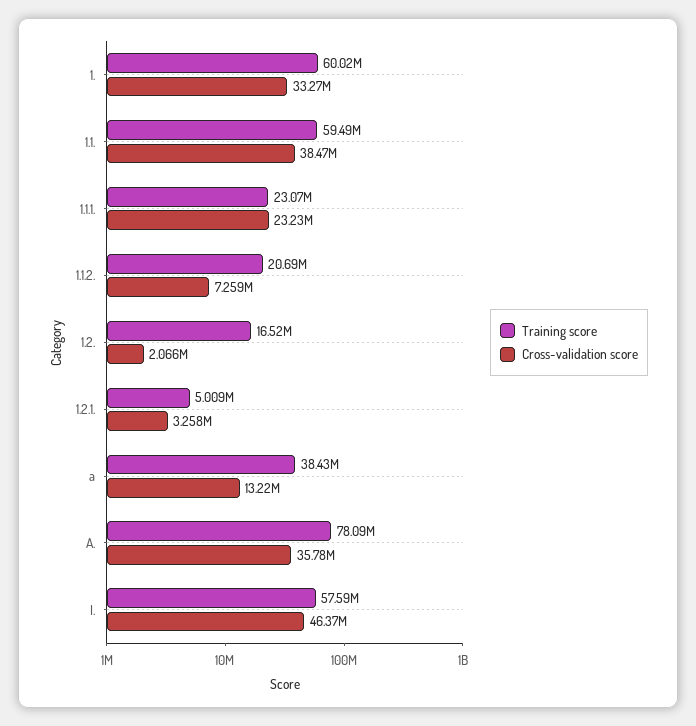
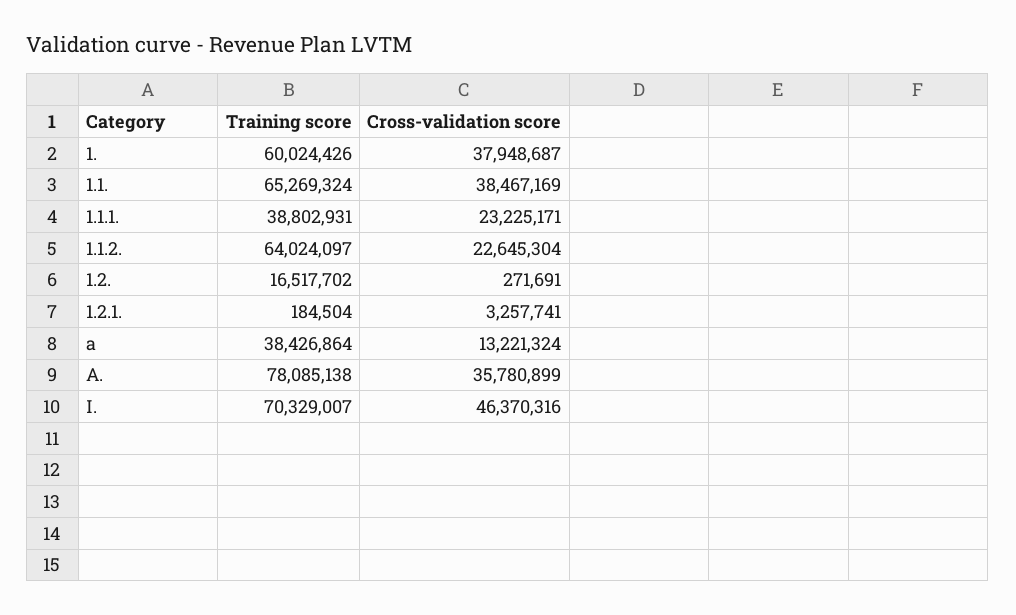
  {
    "Training score": {
      "1.": 60024426,
-     "1.1.": 59490000,
+     "1.1.": 65269324,
-     "1.1.1.": 23070000,
+     "1.1.1.": 38802931,
-     "1.1.2.": 20690000,
+     "1.1.2.": 64024097,
      "1.2.": 16517702,
-     "1.2.1.": 5009000,
+     "1.2.1.": 184504,
      "a": 38426864,
      "A.": 78085138,
-     "I.": 57590000
+     "I.": 70329007
    },
    "Cross-validation score": {
-     "1.": 33270000,
+     "1.": 37948687,
      "1.1.": 38467169,
      "1.1.1.": 23225171,
-     "1.1.2.": 7259000,
+     "1.1.2.": 22645304,
-     "1.2.": 2066000,
+     "1.2.": 271691,
      "1.2.1.": 3257741,
      "a": 13221324,
      "A.": 35780899,
      "I.": 46370316
    }
  }

